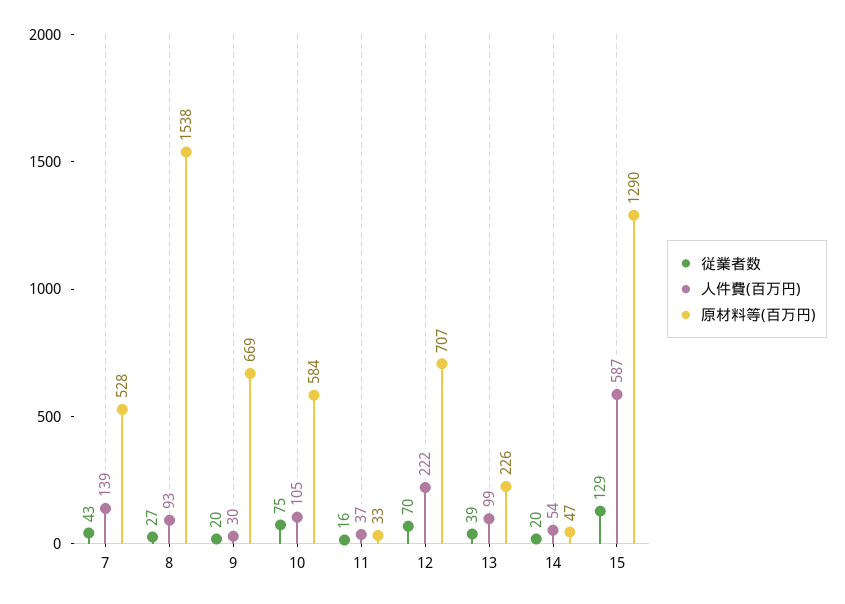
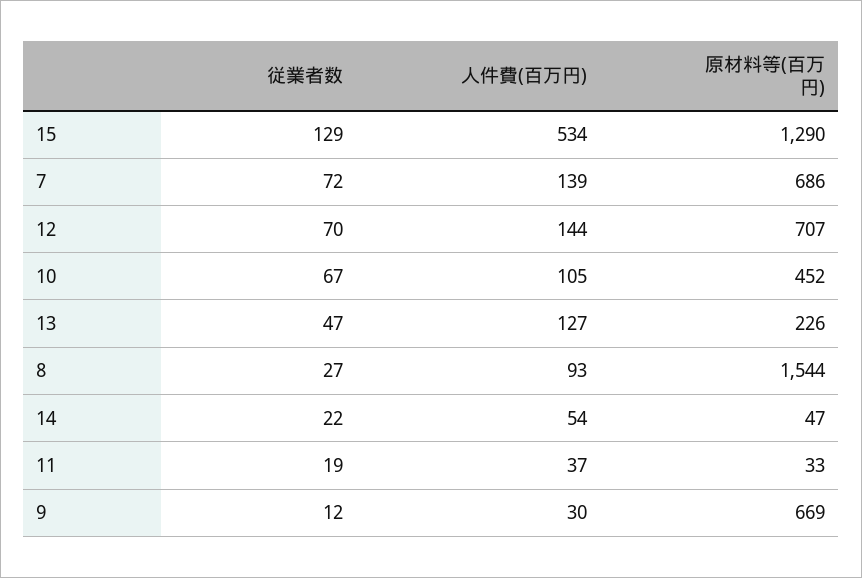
  {
    "従業者数": {
-     "7": 43,
+     "7": 72,
      "8": 27,
-     "9": 20,
+     "9": 12,
-     "10": 75,
+     "10": 67,
-     "11": 16,
+     "11": 19,
      "12": 70,
-     "13": 39,
+     "13": 47,
-     "14": 20,
+     "14": 22,
      "15": 129
    },
    "人件費(百万円)": {
      "7": 139,
      "8": 93,
      "9": 30,
      "10": 105,
      "11": 37,
-     "12": 222,
+     "12": 144,
-     "13": 99,
+     "13": 127,
      "14": 54,
-     "15": 587
+     "15": 534
    },
    "原材料等(百万円)": {
-     "7": 528,
+     "7": 686,
-     "8": 1538,
+     "8": 1544,
      "9": 669,
-     "10": 584,
+     "10": 452,
      "11": 33,
      "12": 707,
      "13": 226,
      "14": 47,
      "15": 1290
    }
  }

